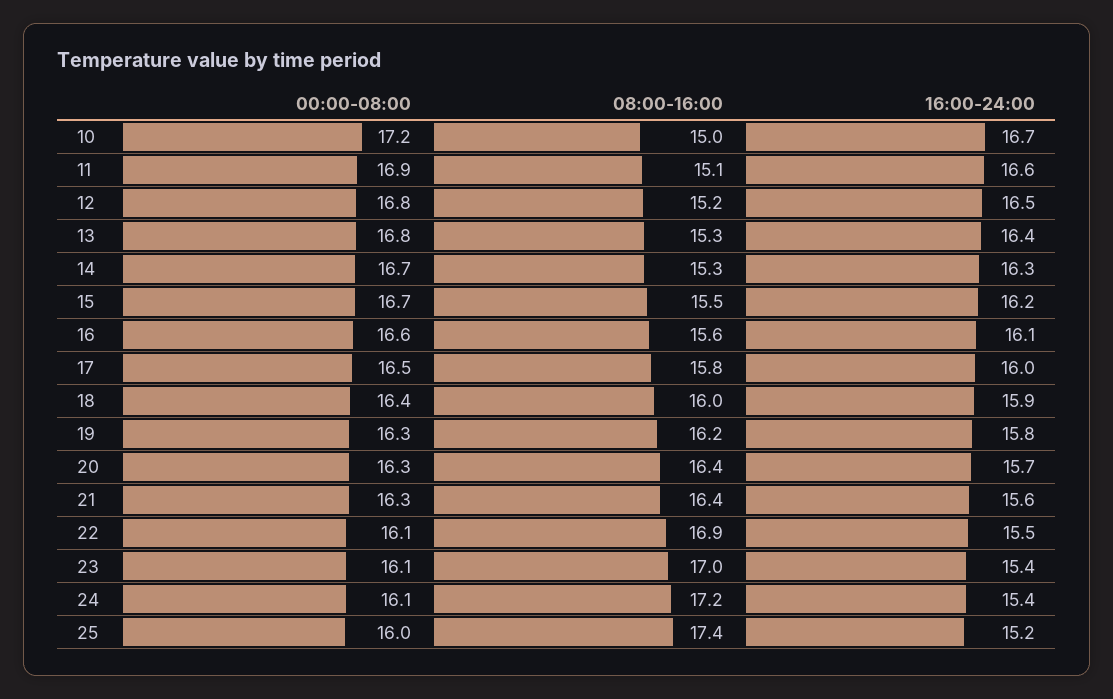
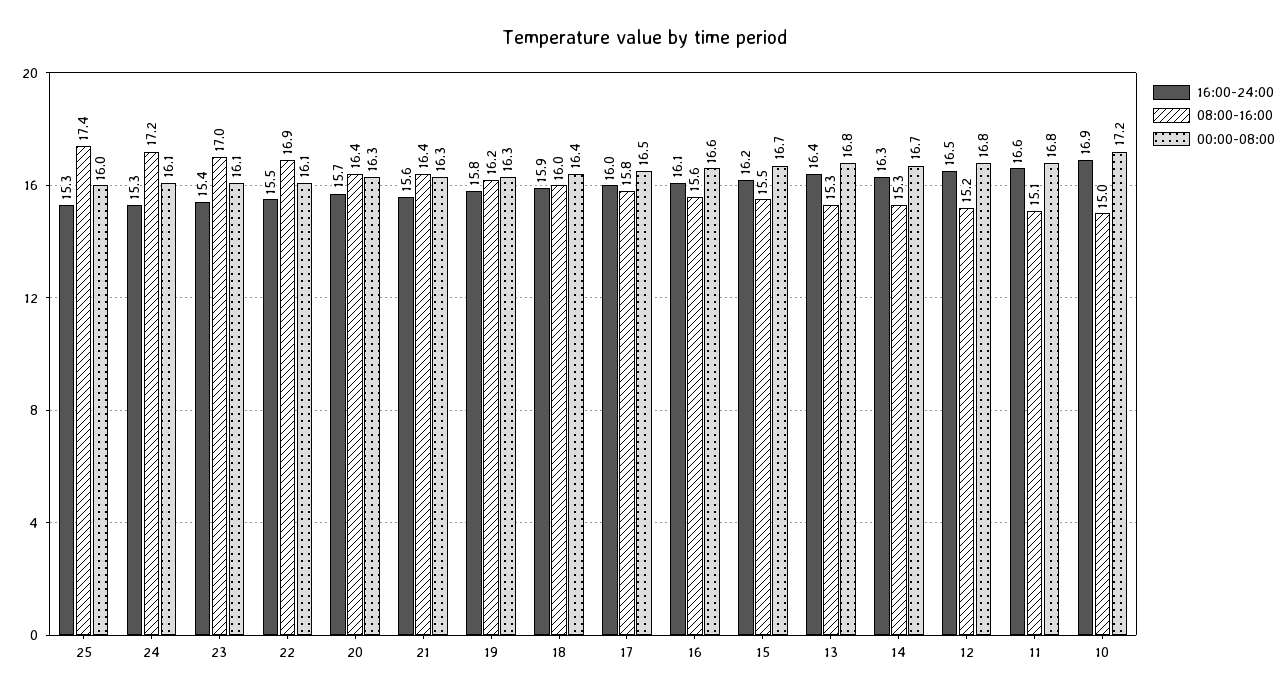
  {
    "00:00-08:00": {
      "10": 17.2,
-     "11": 16.9,
+     "11": 16.8,
      "12": 16.8,
      "13": 16.8,
      "14": 16.7,
      "15": 16.7,
      "16": 16.6,
      "17": 16.5,
      "18": 16.4,
      "19": 16.3,
      "20": 16.3,
      "21": 16.3,
      "22": 16.1,
      "23": 16.1,
      "24": 16.1,
      "25": 16
    },
    "08:00-16:00": {
      "10": 15,
      "11": 15.1,
      "12": 15.2,
      "13": 15.3,
      "14": 15.3,
      "15": 15.5,
      "16": 15.6,
      "17": 15.8,
      "18": 16,
      "19": 16.2,
      "20": 16.4,
      "21": 16.4,
      "22": 16.9,
      "23": 17,
      "24": 17.2,
      "25": 17.4
    },
    "16:00-24:00": {
-     "10": 16.7,
+     "10": 16.9,
      "11": 16.6,
      "12": 16.5,
      "13": 16.4,
      "14": 16.3,
      "15": 16.2,
      "16": 16.1,
      "17": 16,
      "18": 15.9,
      "19": 15.8,
      "20": 15.7,
      "21": 15.6,
      "22": 15.5,
      "23": 15.4,
-     "24": 15.4,
+     "24": 15.3,
-     "25": 15.2
+     "25": 15.3
    }
  }

